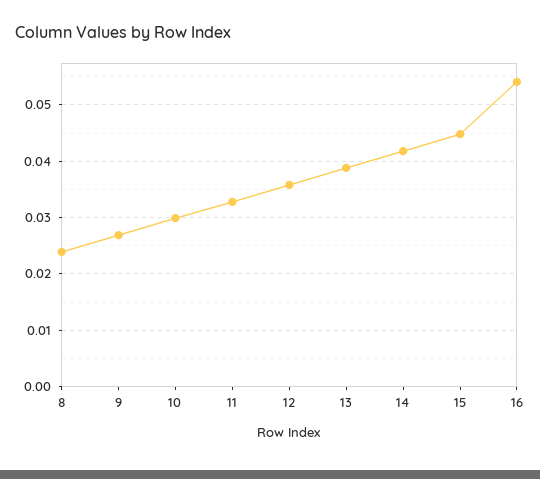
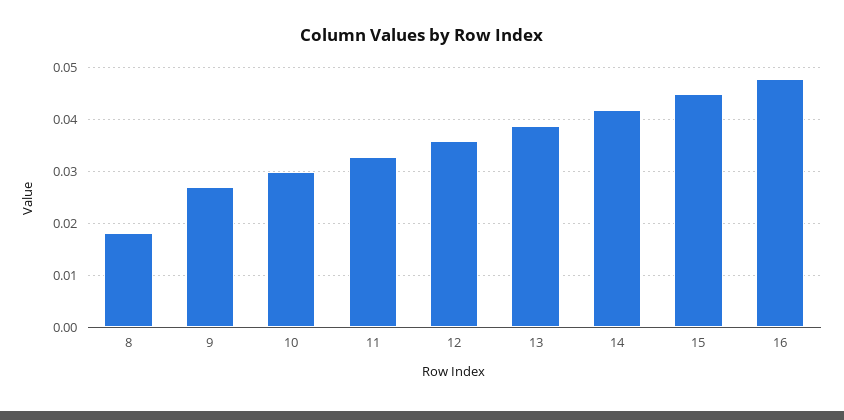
  {
-   "8": 0.024,
+   "8": 0.018,
    "9": 0.026,
    "10": 0.03,
    "11": 0.032,
    "12": 0.036,
    "13": 0.038,
    "14": 0.042,
    "15": 0.044,
-   "16": 0.054
+   "16": 0.048
  }

